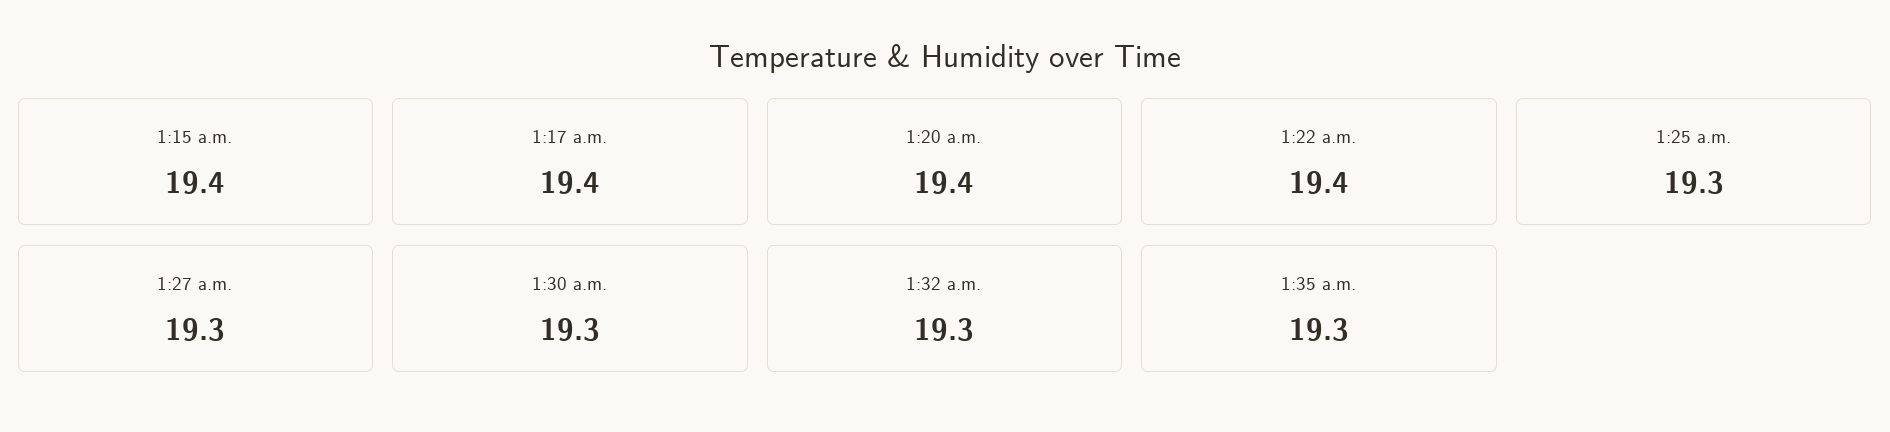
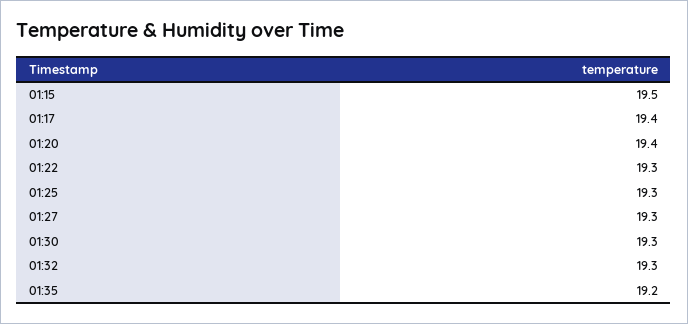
  {
-   "1:15 a.m.": 19.4,
+   "1:15 a.m.": 19.5,
    "1:17 a.m.": 19.4,
    "1:20 a.m.": 19.4,
-   "1:22 a.m.": 19.4,
+   "1:22 a.m.": 19.3,
    "1:25 a.m.": 19.3,
    "1:27 a.m.": 19.3,
    "1:30 a.m.": 19.3,
    "1:32 a.m.": 19.3,
-   "1:35 a.m.": 19.3
+   "1:35 a.m.": 19.2
  }

